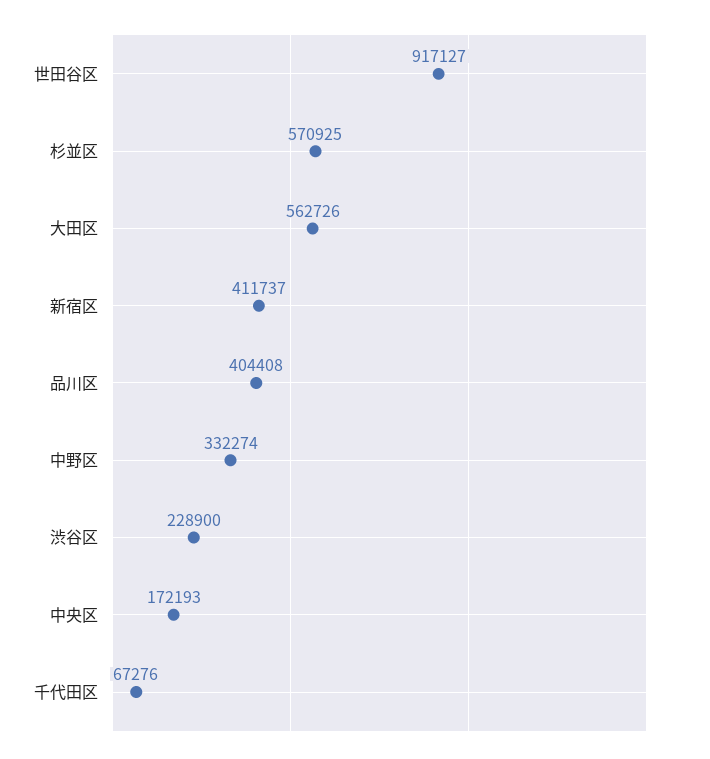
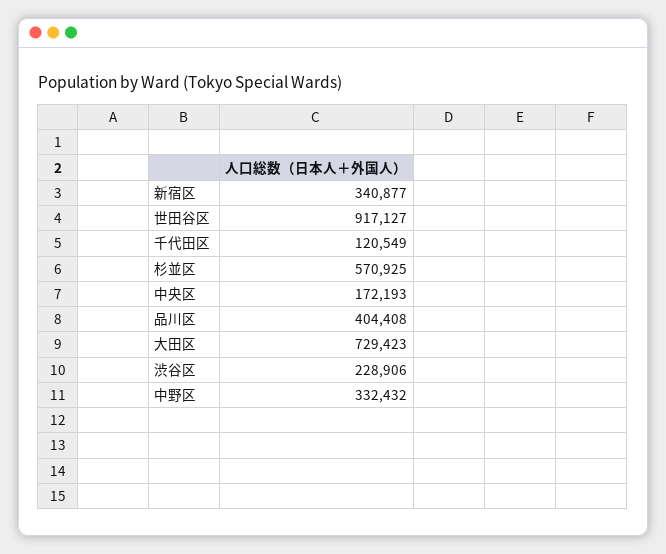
  {
    "世田谷区": 917127,
    "杉並区": 570925,
-   "大田区": 562726,
+   "大田区": 729423,
-   "新宿区": 411737,
+   "新宿区": 340877,
    "品川区": 404408,
-   "中野区": 332274,
+   "中野区": 332432,
-   "渋谷区": 228900,
+   "渋谷区": 228906,
    "中央区": 172193,
-   "千代田区": 67276
+   "千代田区": 120549
  }

